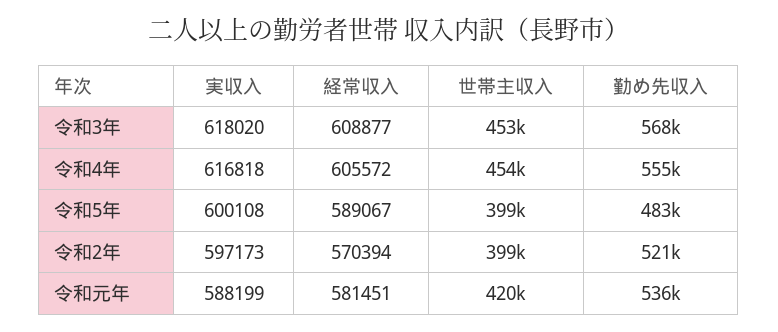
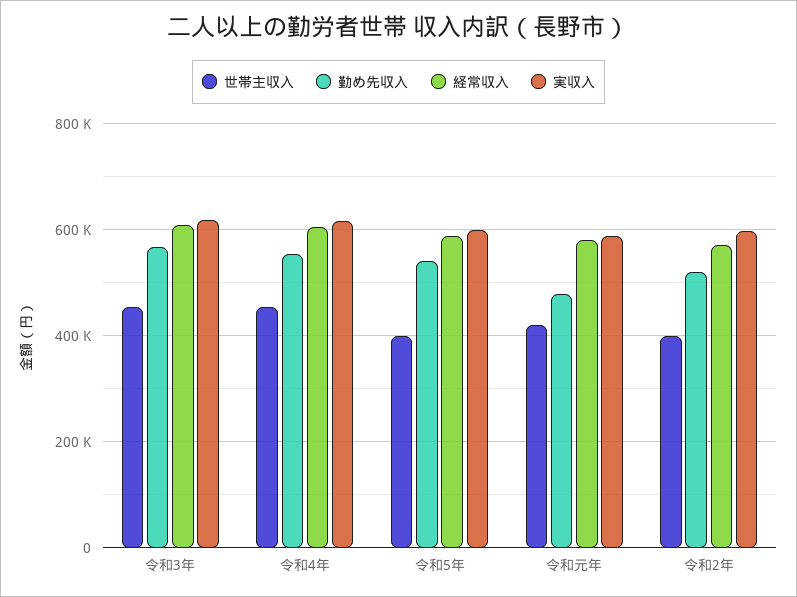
  {
    "実収入": {
      "令和3年": 618020,
      "令和4年": 616818,
      "令和5年": 600108,
      "令和2年": 597173,
      "令和元年": 588199
    },
    "経常収入": {
      "令和3年": 608877,
      "令和4年": 605572,
      "令和5年": 589067,
      "令和2年": 570394,
      "令和元年": 581451
    },
    "世帯主収入": {
      "令和3年": 453000,
      "令和4年": 454000,
      "令和5年": 399000,
      "令和2年": 399000,
      "令和元年": 420000
    },
    "勤め先収入": {
      "令和3年": 568000,
      "令和4年": 555000,
-     "令和5年": 483000,
+     "令和5年": 540000,
      "令和2年": 521000,
-     "令和元年": 536000
+     "令和元年": 480000
    }
  }

